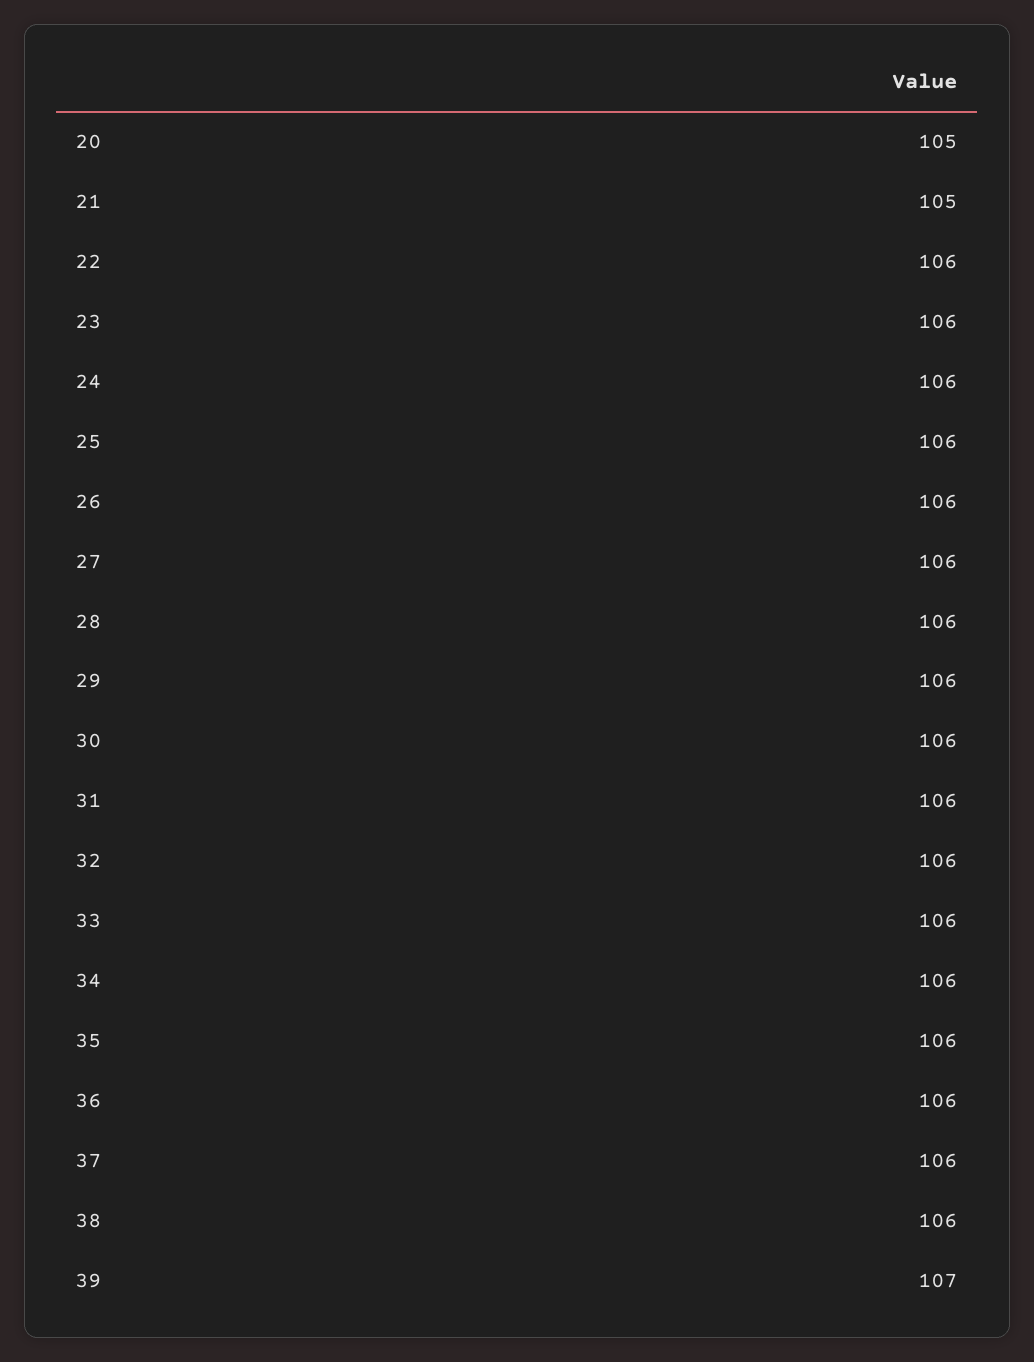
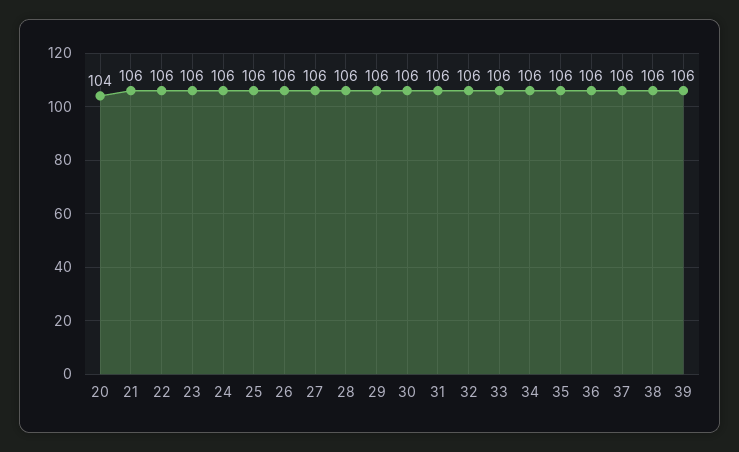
  {
-   "20": 105,
+   "20": 104,
-   "21": 105,
+   "21": 106,
    "22": 106,
    "23": 106,
    "24": 106,
    "25": 106,
    "26": 106,
    "27": 106,
    "28": 106,
    "29": 106,
    "30": 106,
    "31": 106,
    "32": 106,
    "33": 106,
    "34": 106,
    "35": 106,
    "36": 106,
    "37": 106,
    "38": 106,
-   "39": 107
+   "39": 106
  }

